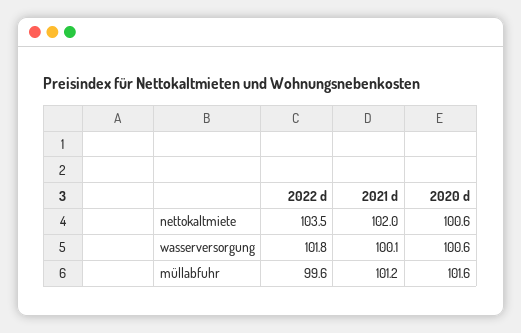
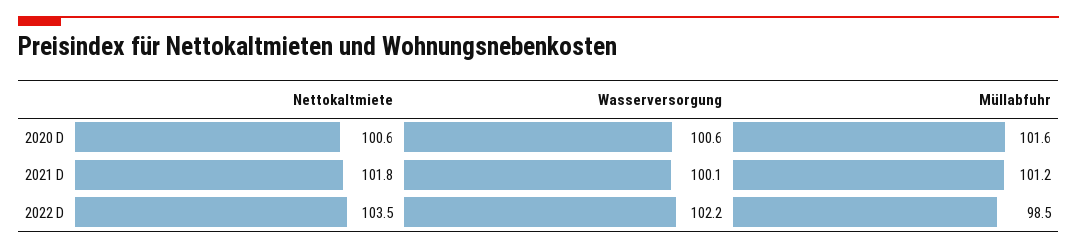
  {
    "2022 d": {
      "nettokaltmiete": 103.5,
-     "wasserversorgung": 101.8,
+     "wasserversorgung": 102.2,
-     "müllabfuhr": 99.6
+     "müllabfuhr": 98.5
    },
    "2021 d": {
-     "nettokaltmiete": 102,
+     "nettokaltmiete": 101.8,
      "wasserversorgung": 100.1,
      "müllabfuhr": 101.2
    },
    "2020 d": {
      "nettokaltmiete": 100.6,
      "wasserversorgung": 100.6,
      "müllabfuhr": 101.6
    }
  }

